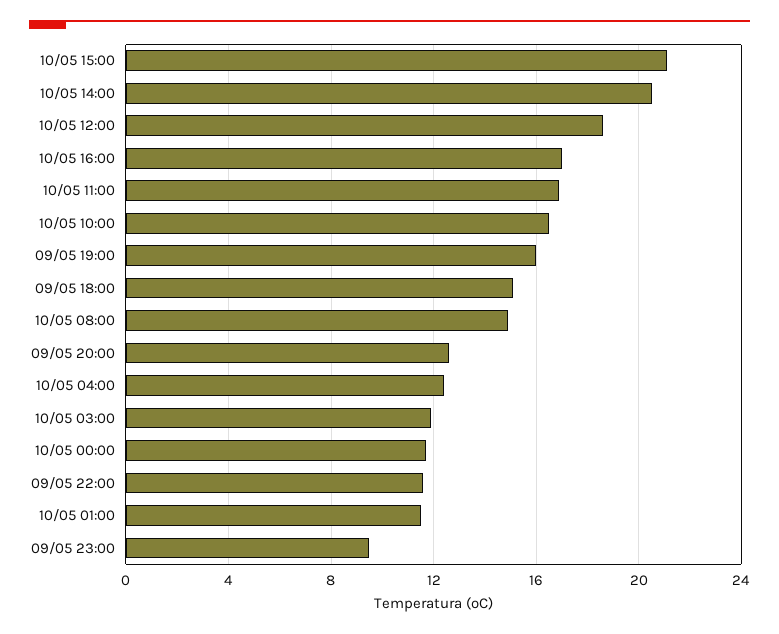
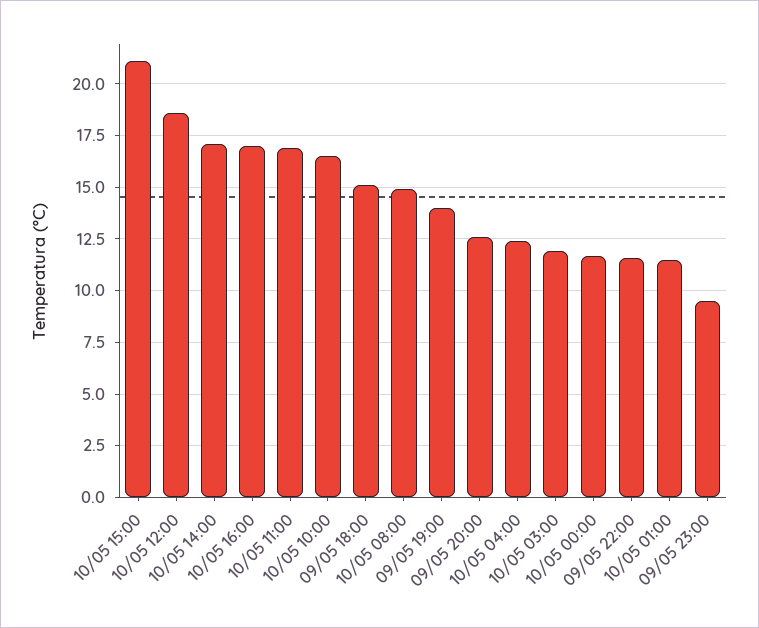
  {
    "10/05 15:00": 21,
-   "10/05 14:00": 20.5,
+   "10/05 14:00": 17,
    "10/05 12:00": 18.5,
    "10/05 16:00": 17,
    "10/05 11:00": 17,
    "10/05 10:00": 16.5,
-   "09/05 19:00": 16,
+   "09/05 19:00": 14,
    "09/05 18:00": 15,
    "10/05 08:00": 15,
    "09/05 20:00": 12.5,
    "10/05 04:00": 12.5,
    "10/05 03:00": 12,
    "10/05 00:00": 11.5,
    "09/05 22:00": 11.5,
    "10/05 01:00": 11.5,
    "09/05 23:00": 9.5
  }

